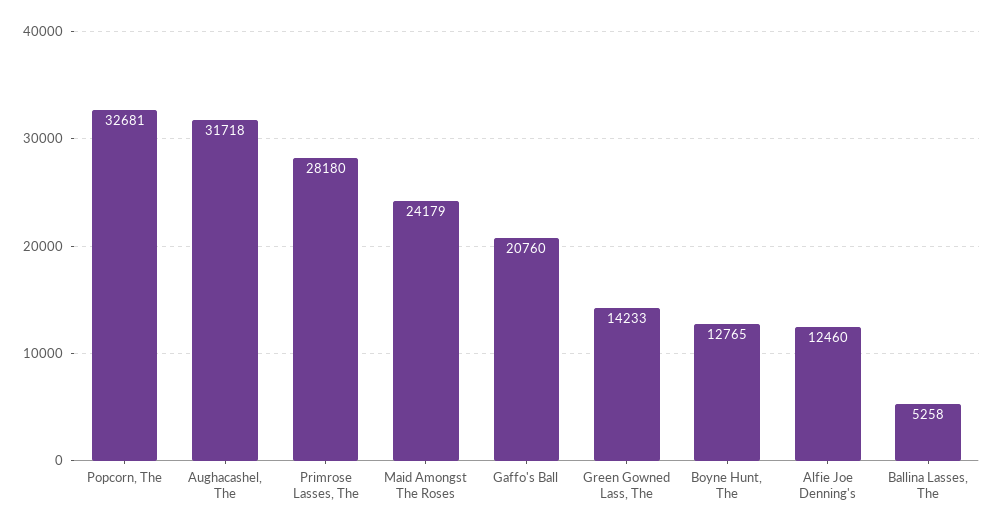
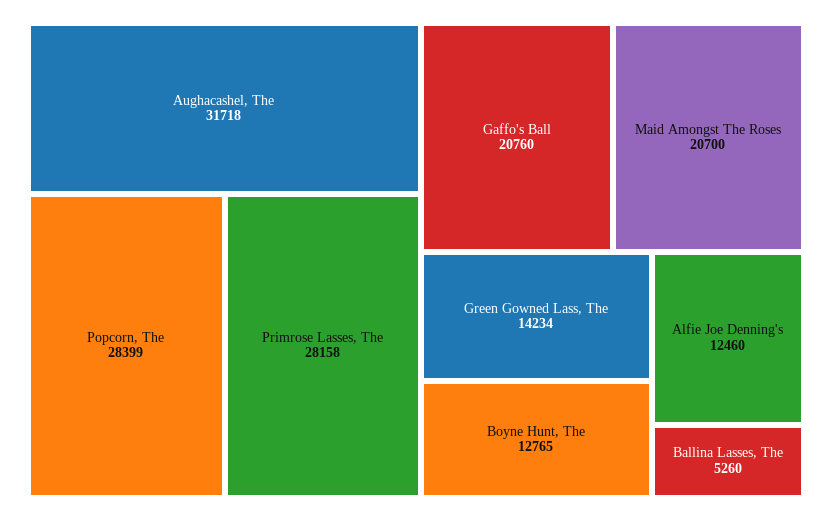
  {
-   "Popcorn, The": 32681,
+   "Popcorn, The": 28399,
    "Aughacashel, The": 31718,
-   "Primrose Lasses, The": 28180,
+   "Primrose Lasses, The": 28158,
-   "Maid Amongst The Roses": 24179,
+   "Maid Amongst The Roses": 20700,
    "Gaffo's Ball": 20760,
-   "Green Gowned Lass, The": 14233,
+   "Green Gowned Lass, The": 14234,
    "Boyne Hunt, The": 12765,
    "Alfie Joe Denning's": 12460,
-   "Ballina Lasses, The": 5258
+   "Ballina Lasses, The": 5260
  }

